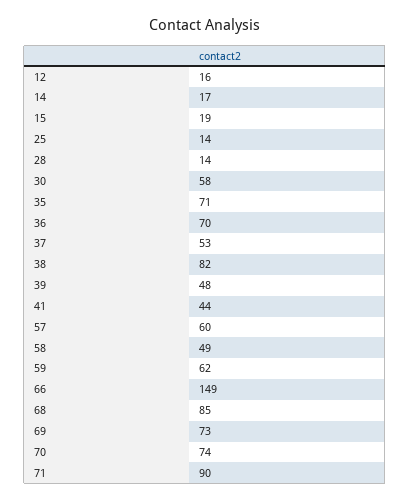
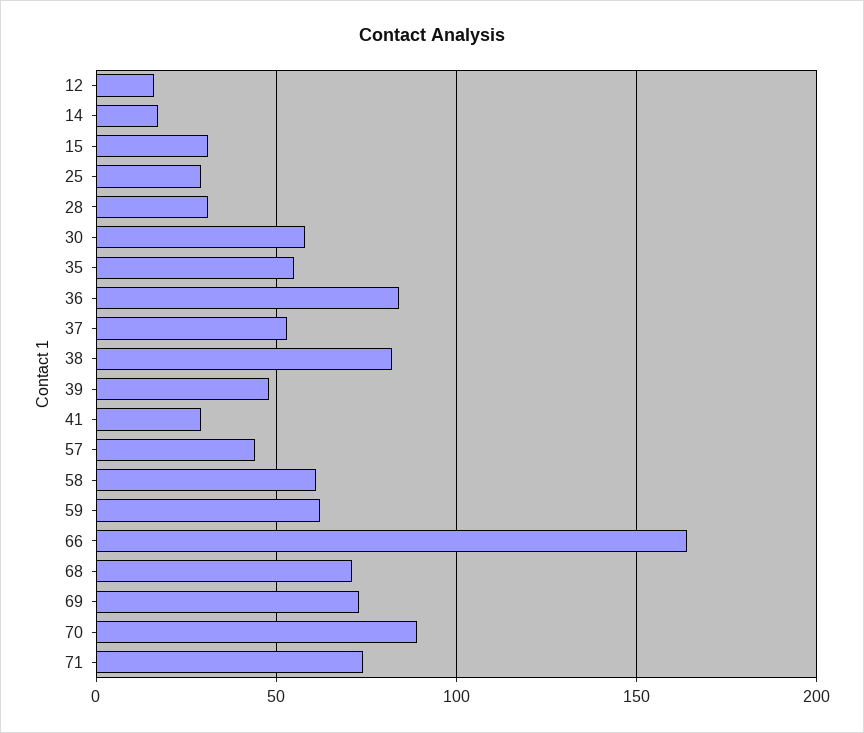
  {
    "12": 16,
    "14": 17,
-   "15": 19,
+   "15": 30,
-   "25": 14,
+   "25": 30,
-   "28": 14,
+   "28": 30,
    "30": 58,
-   "35": 71,
+   "35": 55,
-   "36": 70,
+   "36": 85,
    "37": 53,
    "38": 82,
    "39": 48,
-   "41": 44,
+   "41": 30,
-   "57": 60,
+   "57": 45,
-   "58": 49,
+   "58": 60,
    "59": 62,
-   "66": 149,
+   "66": 165,
-   "68": 85,
+   "68": 70,
    "69": 73,
-   "70": 74,
+   "70": 90,
-   "71": 90
+   "71": 75
  }

